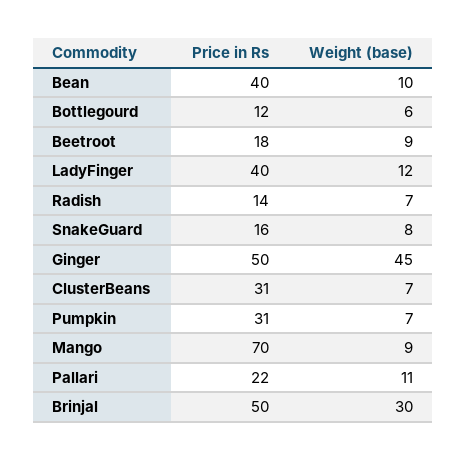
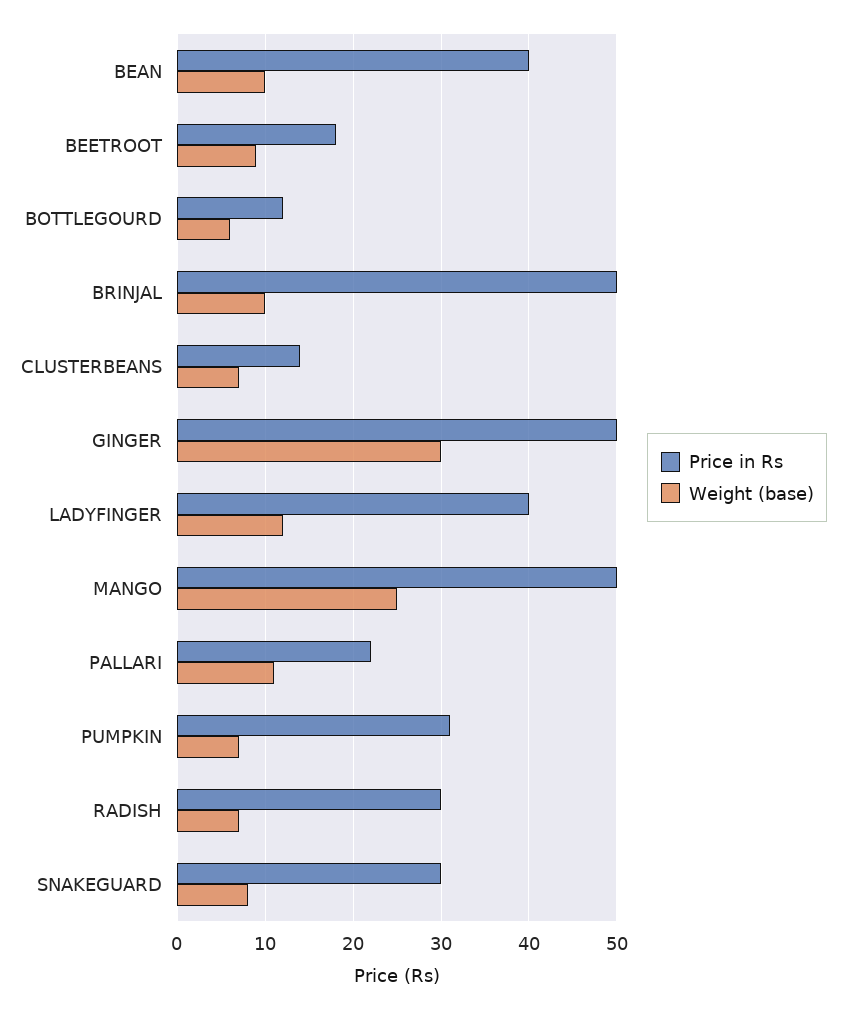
  {
    "Price in Rs": {
      "Bean": 40,
      "Bottlegourd": 12,
      "Beetroot": 18,
      "LadyFinger": 40,
-     "Radish": 14,
+     "Radish": 30,
-     "SnakeGuard": 16,
+     "SnakeGuard": 30,
      "Ginger": 50,
-     "ClusterBeans": 31,
+     "ClusterBeans": 14,
      "Pumpkin": 31,
-     "Mango": 70,
+     "Mango": 50,
      "Pallari": 22,
      "Brinjal": 50
    },
    "Weight (base)": {
      "Bean": 10,
      "Bottlegourd": 6,
      "Beetroot": 9,
      "LadyFinger": 12,
      "Radish": 7,
      "SnakeGuard": 8,
-     "Ginger": 45,
+     "Ginger": 30,
      "ClusterBeans": 7,
      "Pumpkin": 7,
-     "Mango": 9,
+     "Mango": 25,
      "Pallari": 11,
-     "Brinjal": 30
+     "Brinjal": 10
    }
  }

